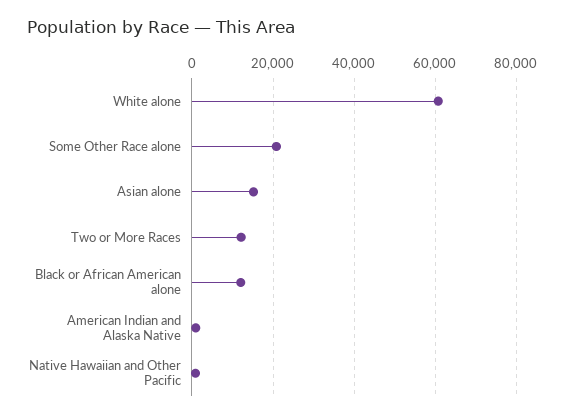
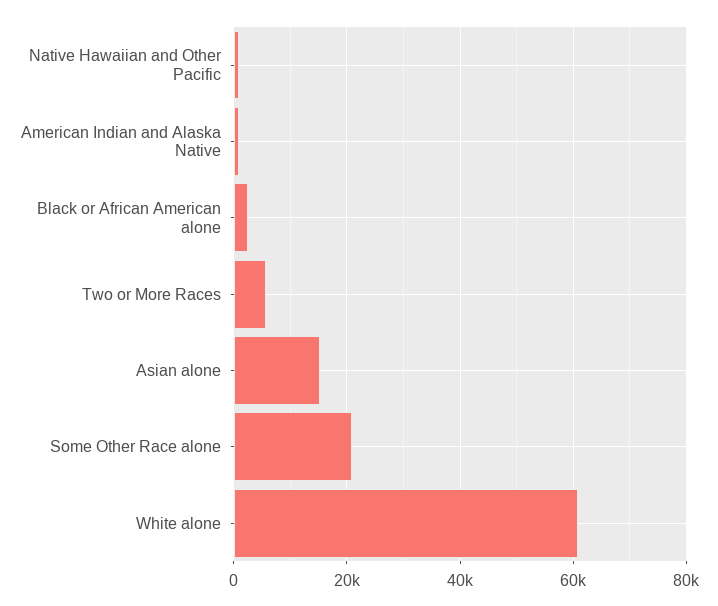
  {
    "White alone": 60000,
    "Some Other Race alone": 20000,
    "Asian alone": 16000,
-   "Two or More Races": 12000,
+   "Two or More Races": 6000,
-   "Black or African American alone": 12000,
+   "Black or African American alone": 2000,
    "American Indian and Alaska Native": 0,
    "Native Hawaiian and Other Pacific": 0
  }

